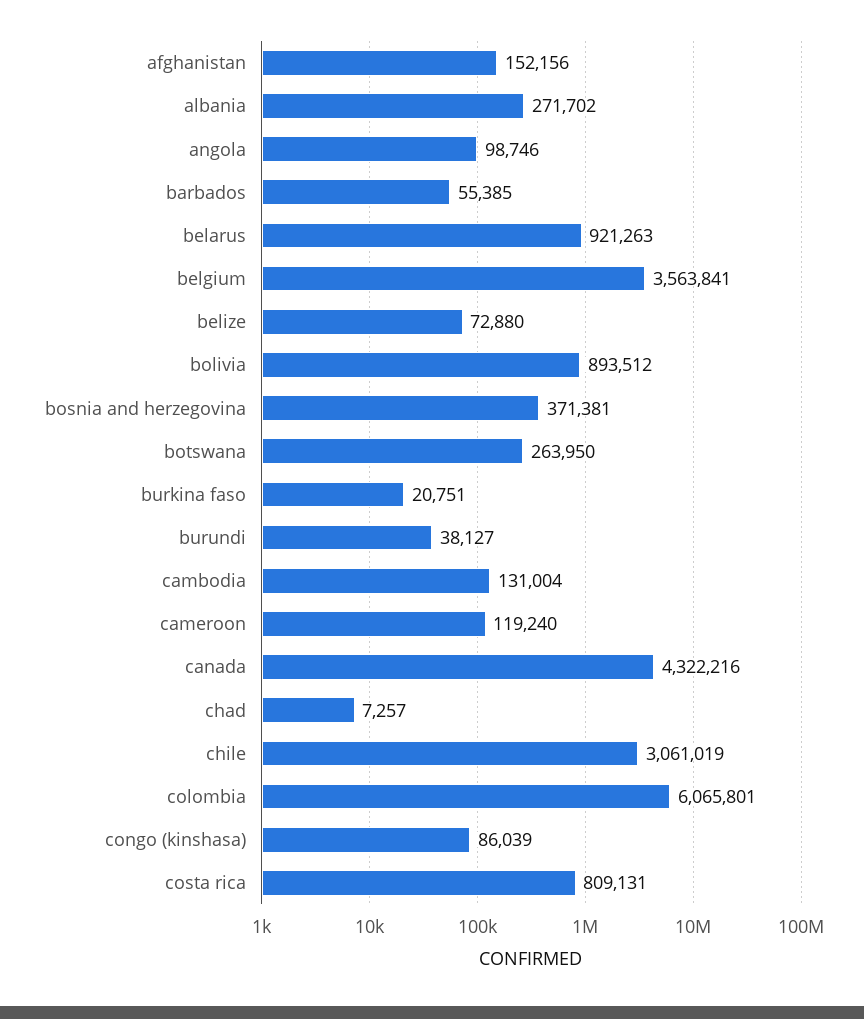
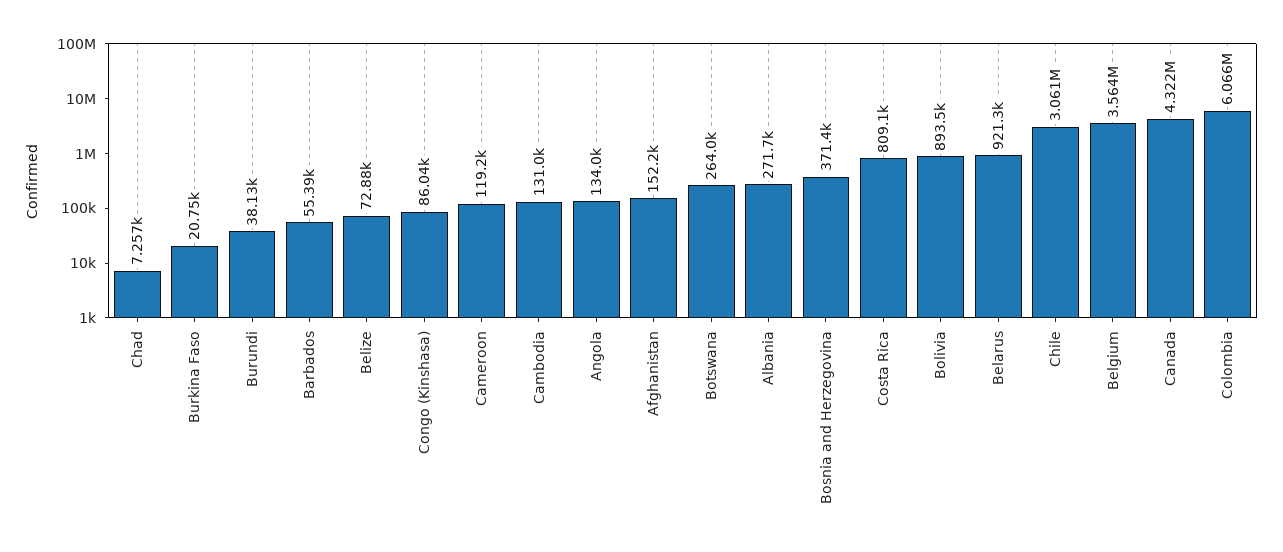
  {
    "afghanistan": 152156,
    "albania": 271702,
-   "angola": 98746,
+   "angola": 134000,
    "barbados": 55385,
    "belarus": 921263,
    "belgium": 3563841,
    "belize": 72880,
    "bolivia": 893512,
    "bosnia and herzegovina": 371381,
    "botswana": 263950,
    "burkina faso": 20751,
    "burundi": 38127,
    "cambodia": 131004,
    "cameroon": 119240,
    "canada": 4322216,
    "chad": 7257,
    "chile": 3061019,
    "colombia": 6065801,
    "congo (kinshasa)": 86039,
    "costa rica": 809131
  }

